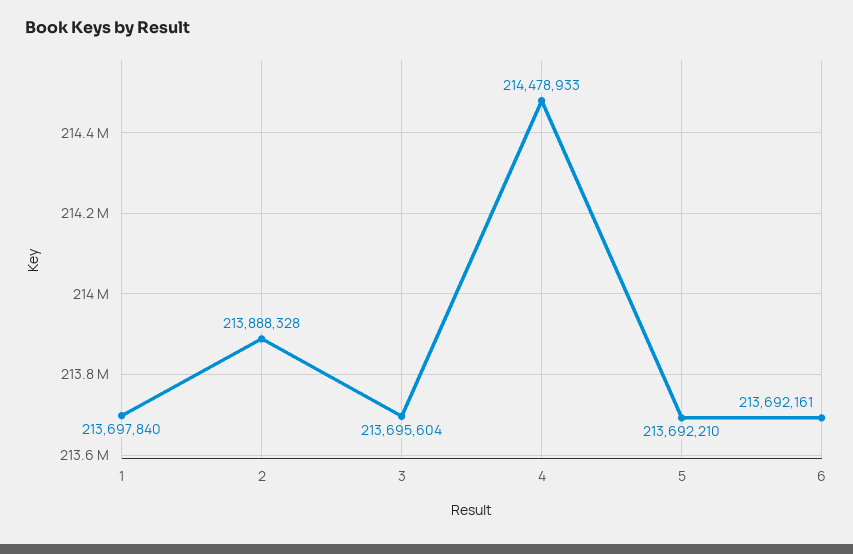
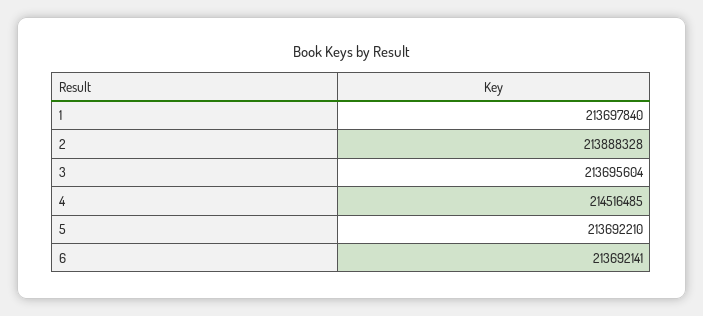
  {
    "1": 213697840,
    "2": 213888328,
    "3": 213695604,
-   "4": 214478933,
+   "4": 214516485,
    "5": 213692210,
-   "6": 213692161
+   "6": 213692141
  }

